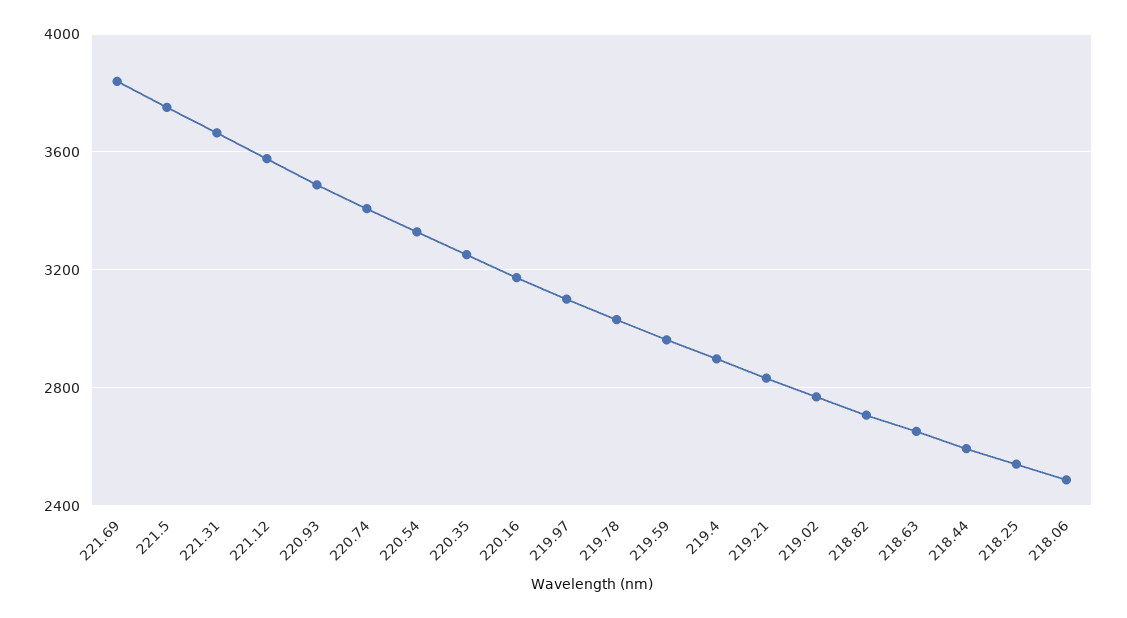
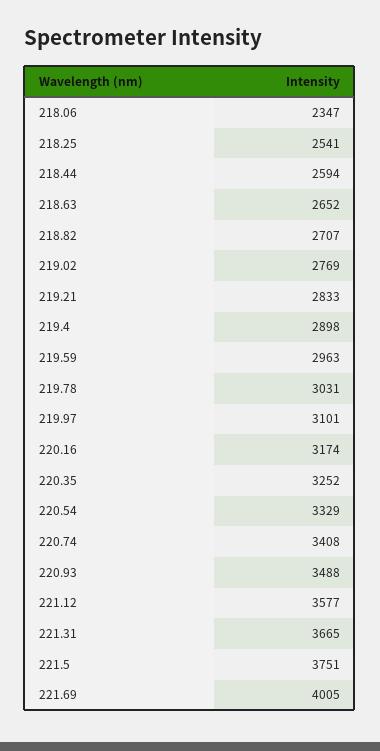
  {
-   "221.69": 3850,
+   "221.69": 4005,
    "221.5": 3751,
    "221.31": 3665,
    "221.12": 3577,
    "220.93": 3488,
    "220.74": 3408,
    "220.54": 3329,
    "220.35": 3252,
    "220.16": 3174,
    "219.97": 3101,
    "219.78": 3031,
    "219.59": 2963,
    "219.4": 2898,
    "219.21": 2833,
    "219.02": 2769,
    "218.82": 2707,
    "218.63": 2652,
    "218.44": 2594,
    "218.25": 2541,
-   "218.06": 2500
+   "218.06": 2347
  }

